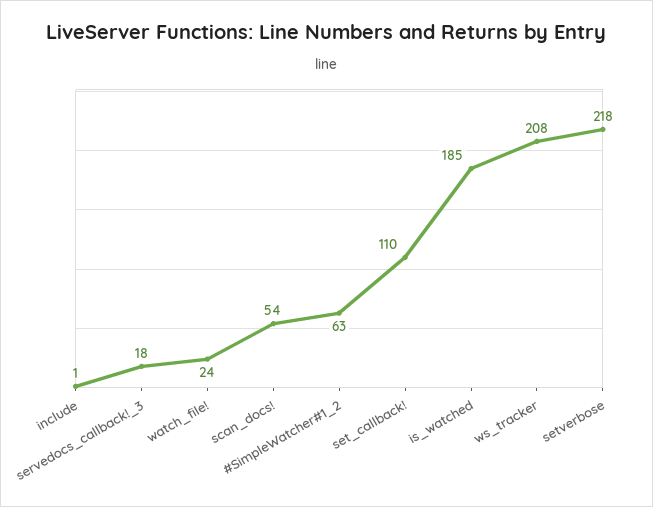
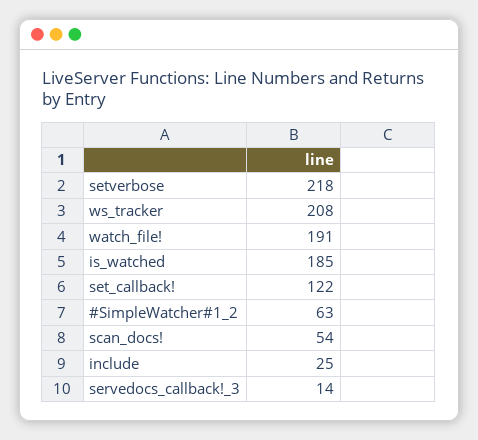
  {
-   "include": 1,
+   "include": 25,
-   "servedocs_callback!_3": 18,
+   "servedocs_callback!_3": 14,
-   "watch_file!": 24,
+   "watch_file!": 191,
    "scan_docs!": 54,
    "#SimpleWatcher#1_2": 63,
-   "set_callback!": 110,
+   "set_callback!": 122,
    "is_watched": 185,
    "ws_tracker": 208,
    "setverbose": 218
  }

